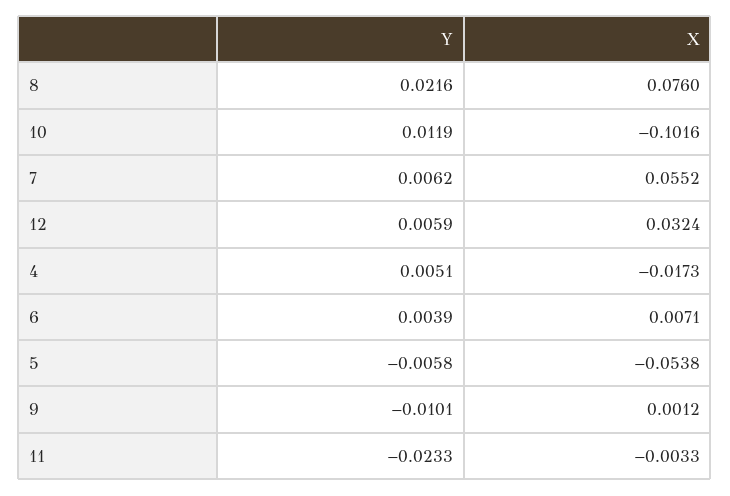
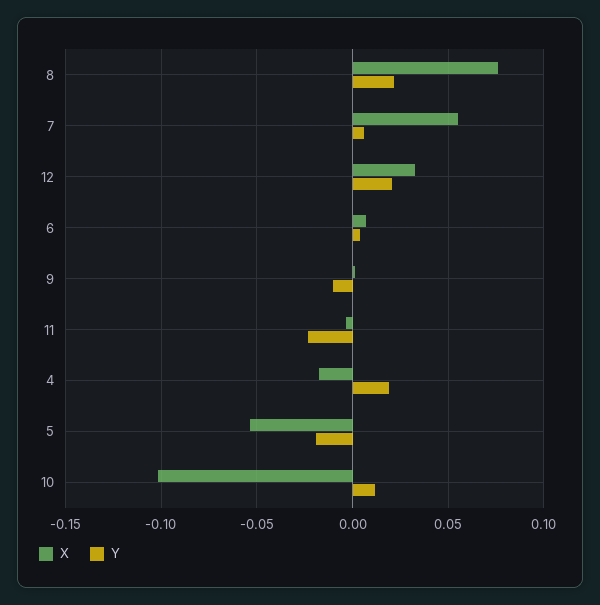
  {
    "Y": {
      "8": 0.0216,
      "10": 0.0119,
      "7": 0.0062,
-     "12": 0.0059,
+     "12": 0.02,
-     "4": 0.0051,
+     "4": 0.02,
      "6": 0.0039,
-     "5": -0.0058,
+     "5": -0.02,
      "9": -0.0101,
      "11": -0.0233
    },
    "X": {
      "8": 0.076,
      "10": -0.1016,
      "7": 0.0552,
      "12": 0.0324,
      "4": -0.0173,
      "6": 0.0071,
      "5": -0.0538,
      "9": 0.0012,
      "11": -0.0033
    }
  }

